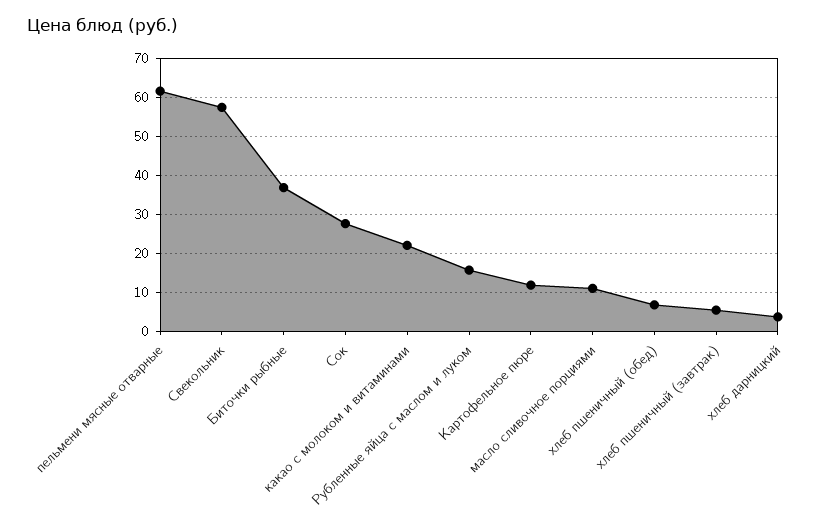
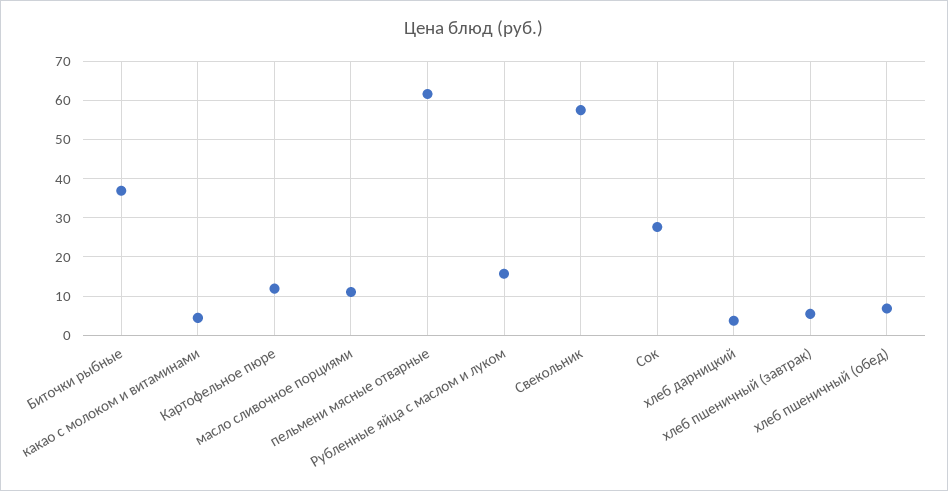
  {
    "пельмени мясные отварные": 62,
    "Свекольник": 58,
    "Биточки рыбные": 36,
    "Сок": 28,
-   "какао с молоком и витаминами": 22,
+   "какао с молоком и витаминами": 4,
    "Рубленные яйца с маслом и луком": 16,
    "Картофельное пюре": 12,
    "масло сливочное порциями": 12,
    "хлеб пшеничный (обед)": 6,
    "хлеб пшеничный (завтрак)": 6,
    "хлеб дарницкий": 4
  }

